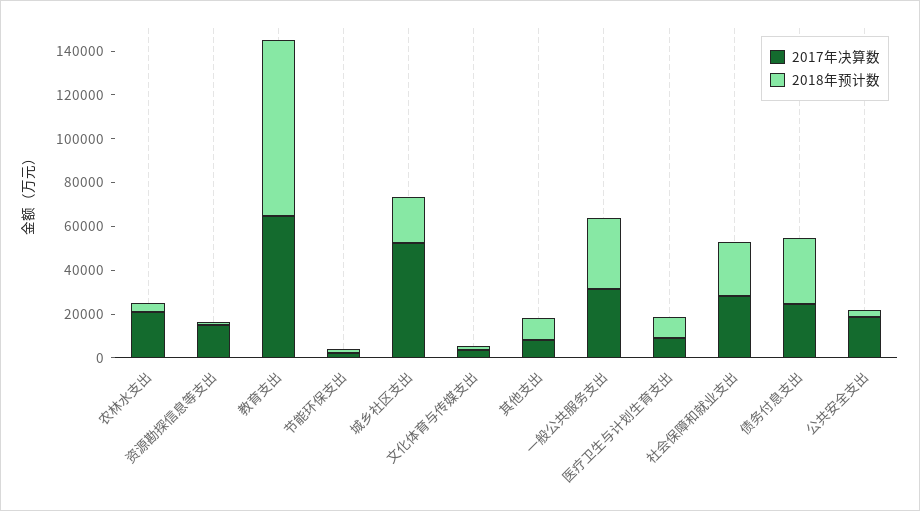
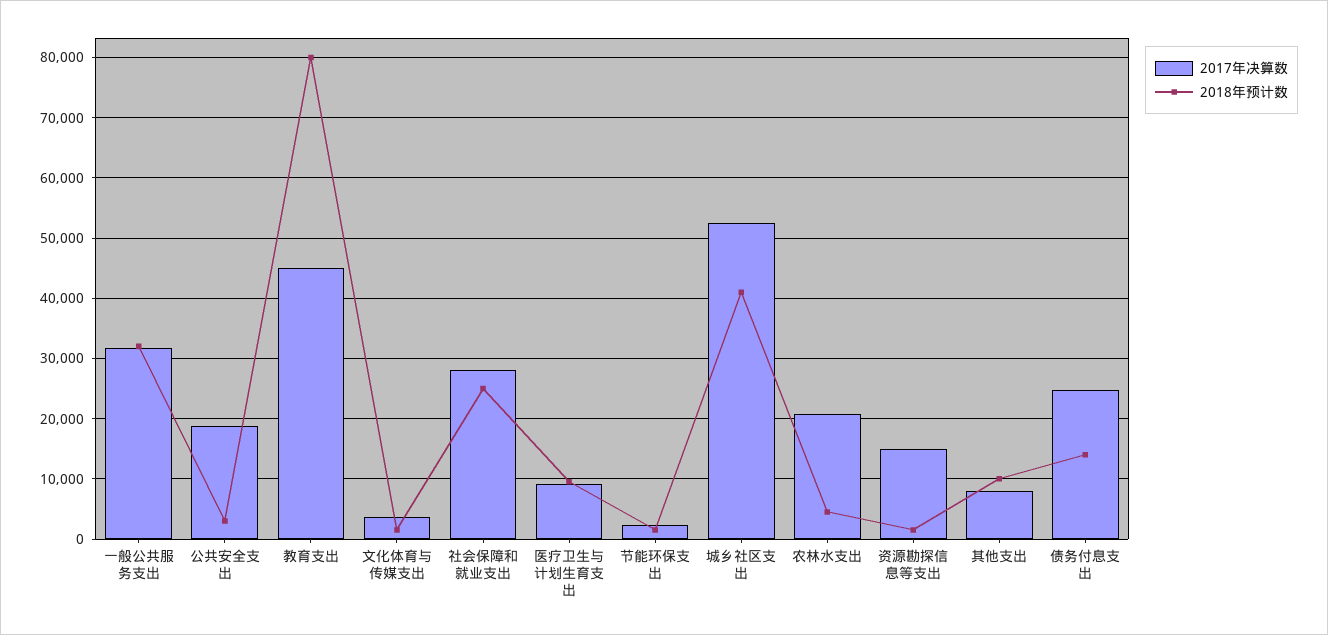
  {
    "2017年决算数": {
      "农林水支出": 21000,
      "资源勘探信息等支出": 15000,
-     "教育支出": 65000,
+     "教育支出": 45000,
      "节能环保支出": 2000,
      "城乡社区支出": 53000,
      "文化体育与传媒支出": 4000,
      "其他支出": 8000,
      "一般公共服务支出": 32000,
      "医疗卫生与计划生育支出": 9000,
      "社会保障和就业支出": 28000,
      "债务付息支出": 25000,
      "公共安全支出": 19000
    },
    "2018年预计数": {
      "农林水支出": 5000,
      "资源勘探信息等支出": 2000,
      "教育支出": 80000,
      "节能环保支出": 2000,
-     "城乡社区支出": 20000,
+     "城乡社区支出": 41000,
      "文化体育与传媒支出": 2000,
      "其他支出": 10000,
      "一般公共服务支出": 32000,
      "医疗卫生与计划生育支出": 10000,
      "社会保障和就业支出": 25000,
-     "债务付息支出": 30000,
+     "债务付息支出": 14000,
      "公共安全支出": 3000
    }
  }

